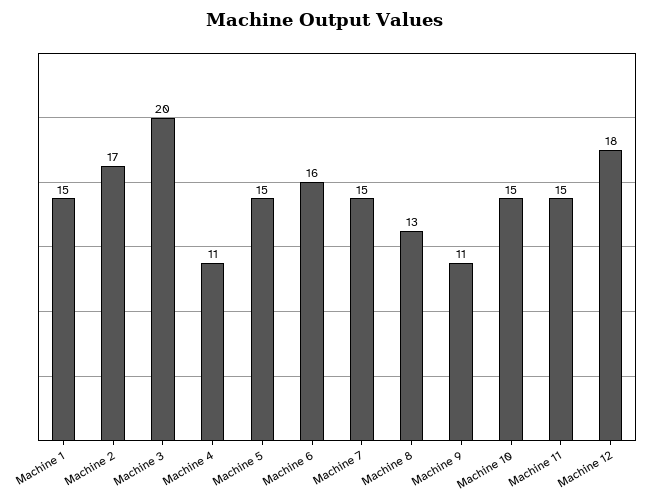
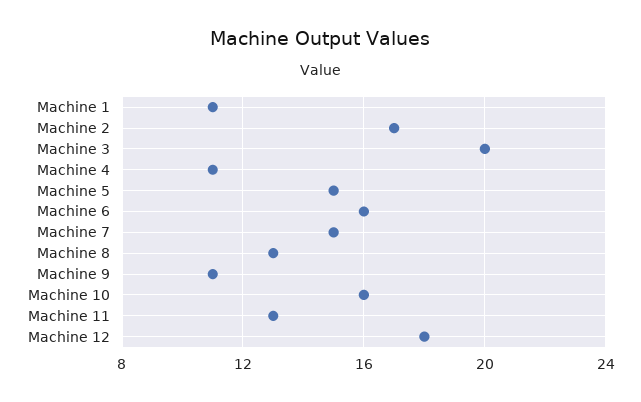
  {
-   "Machine 1": 15,
+   "Machine 1": 11,
    "Machine 2": 17,
    "Machine 3": 20,
    "Machine 4": 11,
    "Machine 5": 15,
    "Machine 6": 16,
    "Machine 7": 15,
    "Machine 8": 13,
    "Machine 9": 11,
-   "Machine 10": 15,
+   "Machine 10": 16,
-   "Machine 11": 15,
+   "Machine 11": 13,
    "Machine 12": 18
  }

